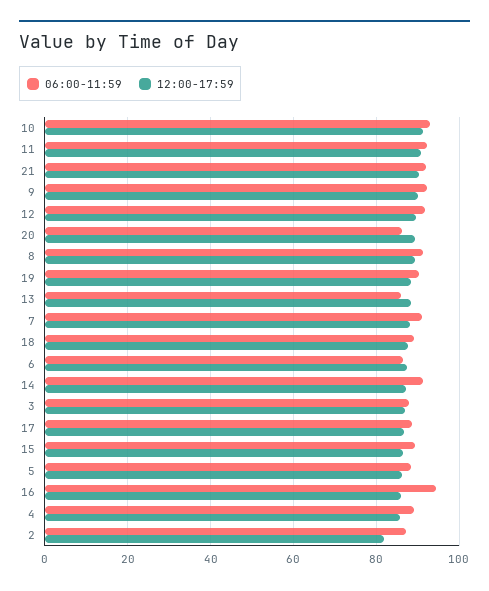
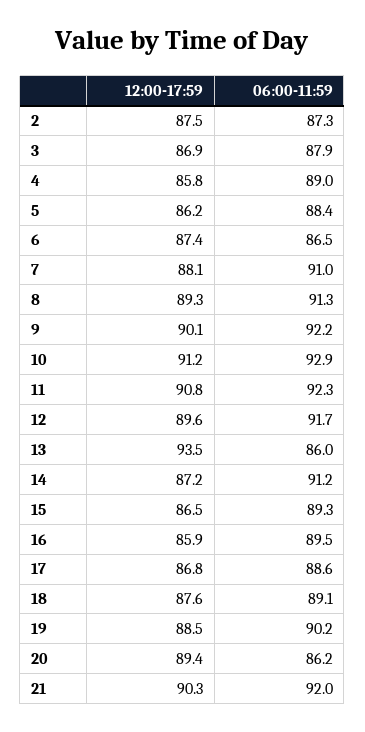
  {
    "06:00-11:59": {
      "10": 92.9,
      "11": 92.3,
      "21": 92,
      "9": 92.2,
      "12": 91.7,
      "20": 86.2,
      "8": 91.3,
      "19": 90.2,
      "13": 86,
      "7": 91,
      "18": 89.1,
      "6": 86.5,
      "14": 91.2,
      "3": 87.9,
      "17": 88.6,
      "15": 89.3,
      "5": 88.4,
-     "16": 94,
+     "16": 89.5,
      "4": 89,
      "2": 87.3
    },
    "12:00-17:59": {
      "10": 91.2,
      "11": 90.8,
      "21": 90.3,
      "9": 90.1,
      "12": 89.6,
      "20": 89.4,
      "8": 89.3,
      "19": 88.5,
-     "13": 88,
+     "13": 93.5,
      "7": 88.1,
      "18": 87.6,
      "6": 87.4,
      "14": 87.2,
      "3": 86.9,
      "17": 86.8,
      "15": 86.5,
      "5": 86.2,
      "16": 85.9,
      "4": 85.8,
-     "2": 82
+     "2": 87.5
    }
  }

